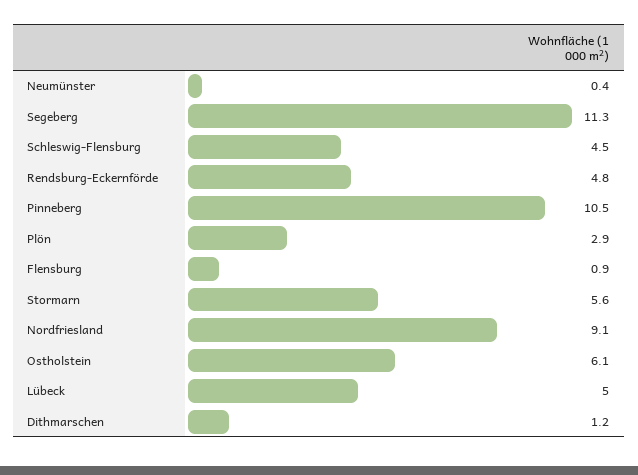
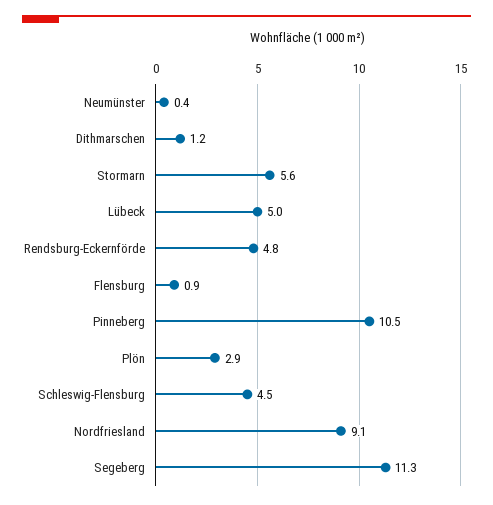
  {
    "Neumünster": 0.4,
    "Segeberg": 11.3,
    "Schleswig-Flensburg": 4.5,
    "Rendsburg-Eckernförde": 4.8,
    "Pinneberg": 10.5,
    "Plön": 2.9,
    "Flensburg": 0.9,
    "Stormarn": 5.6,
    "Nordfriesland": 9.1,
-   "Ostholstein": 6.1,
    "Lübeck": 5,
    "Dithmarschen": 1.2
  }

